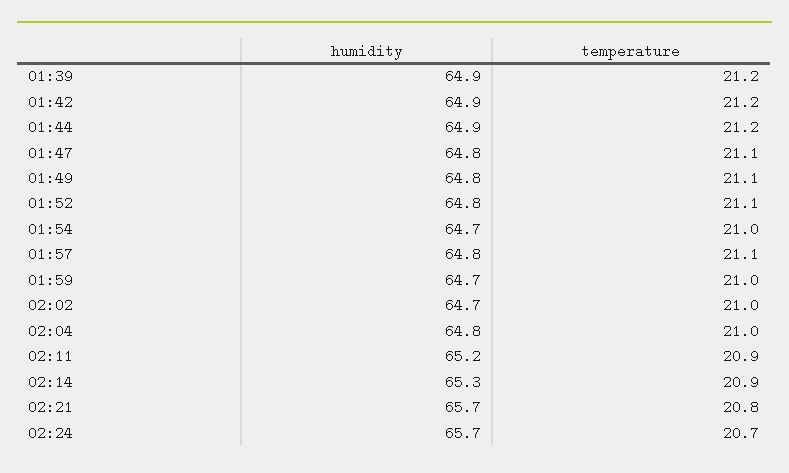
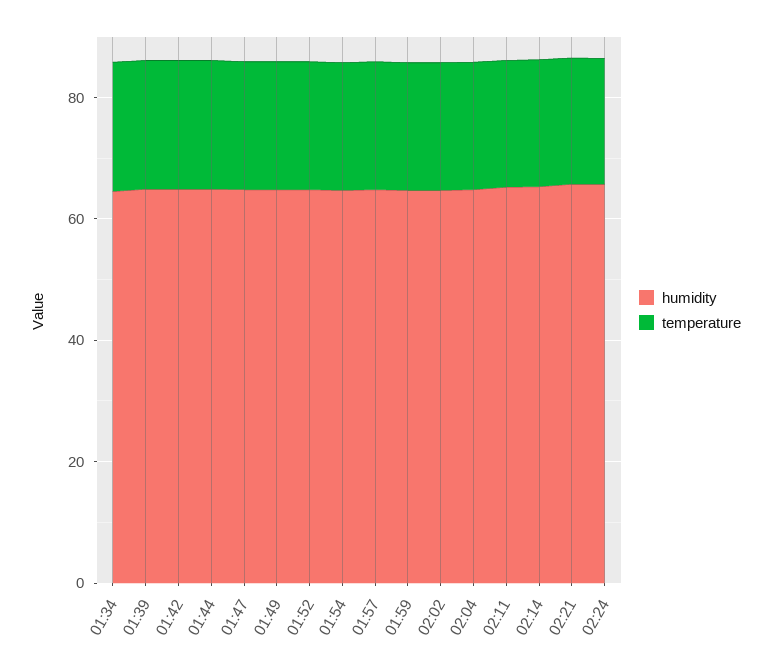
  {
    "humidity": {
      "01:39": 64.9,
      "01:42": 64.9,
      "01:44": 64.9,
      "01:47": 64.8,
      "01:49": 64.8,
      "01:52": 64.8,
      "01:54": 64.7,
      "01:57": 64.8,
      "01:59": 64.7,
      "02:02": 64.7,
      "02:04": 64.8,
      "02:11": 65.2,
      "02:14": 65.3,
      "02:21": 65.7,
-     "02:24": 65.7
+     "02:24": 65.7,
+     "01:34": 65
    },
    "temperature": {
      "01:39": 21.2,
      "01:42": 21.2,
      "01:44": 21.2,
      "01:47": 21.1,
      "01:49": 21.1,
      "01:52": 21.1,
      "01:54": 21,
      "01:57": 21.1,
      "01:59": 21,
      "02:02": 21,
      "02:04": 21,
      "02:11": 20.9,
      "02:14": 20.9,
      "02:21": 20.8,
-     "02:24": 20.7
+     "02:24": 20.7,
+     "01:34": 20
    }
  }

